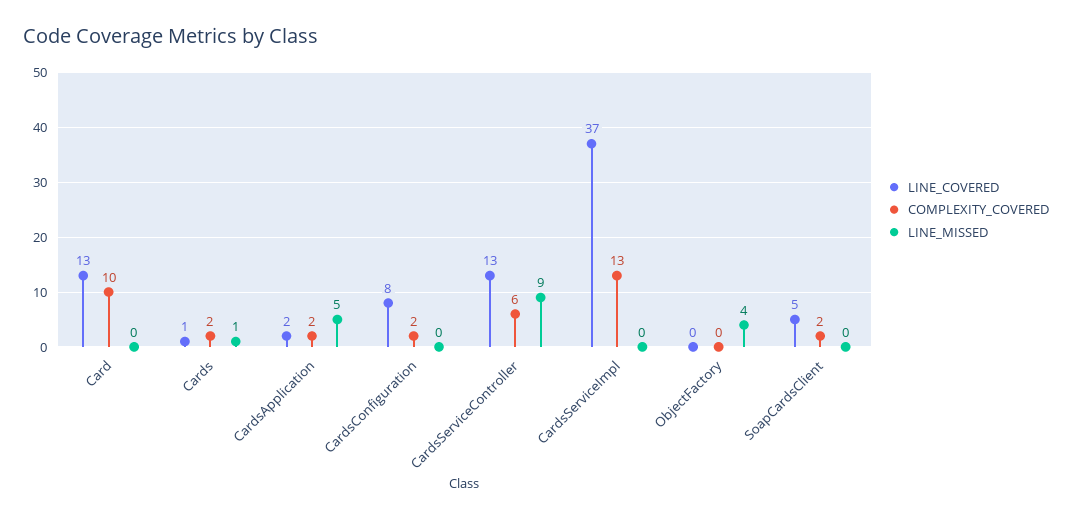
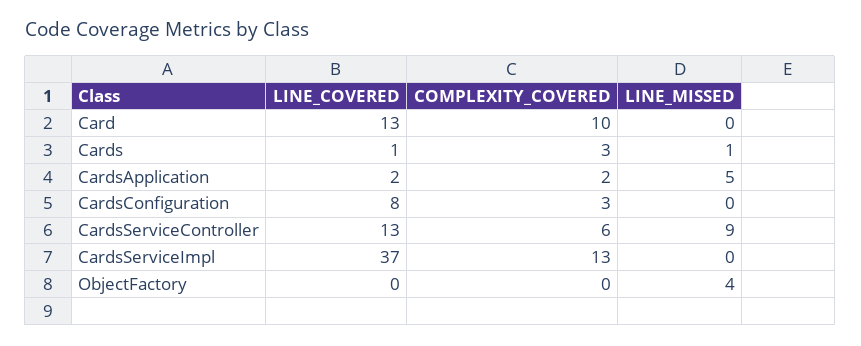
  {
    "LINE_COVERED": {
      "Card": 13,
      "Cards": 1,
      "CardsApplication": 2,
      "CardsConfiguration": 8,
      "CardsServiceController": 13,
      "CardsServiceImpl": 37,
-     "ObjectFactory": 0,
+     "ObjectFactory": 0
-     "SoapCardsClient": 5
    },
    "COMPLEXITY_COVERED": {
      "Card": 10,
-     "Cards": 2,
+     "Cards": 3,
      "CardsApplication": 2,
-     "CardsConfiguration": 2,
+     "CardsConfiguration": 3,
      "CardsServiceController": 6,
      "CardsServiceImpl": 13,
-     "ObjectFactory": 0,
+     "ObjectFactory": 0
-     "SoapCardsClient": 2
    },
    "LINE_MISSED": {
      "Card": 0,
      "Cards": 1,
      "CardsApplication": 5,
      "CardsConfiguration": 0,
      "CardsServiceController": 9,
      "CardsServiceImpl": 0,
-     "ObjectFactory": 4,
+     "ObjectFactory": 4
-     "SoapCardsClient": 0
    }
  }

